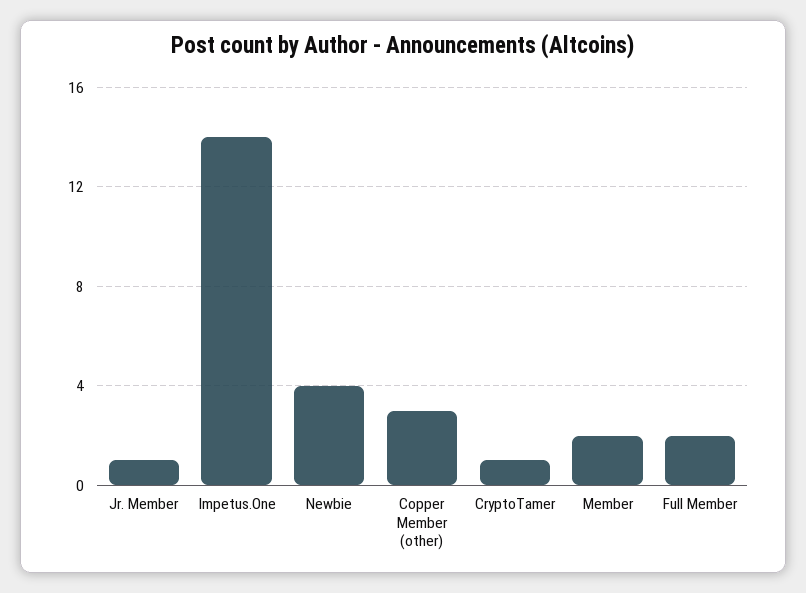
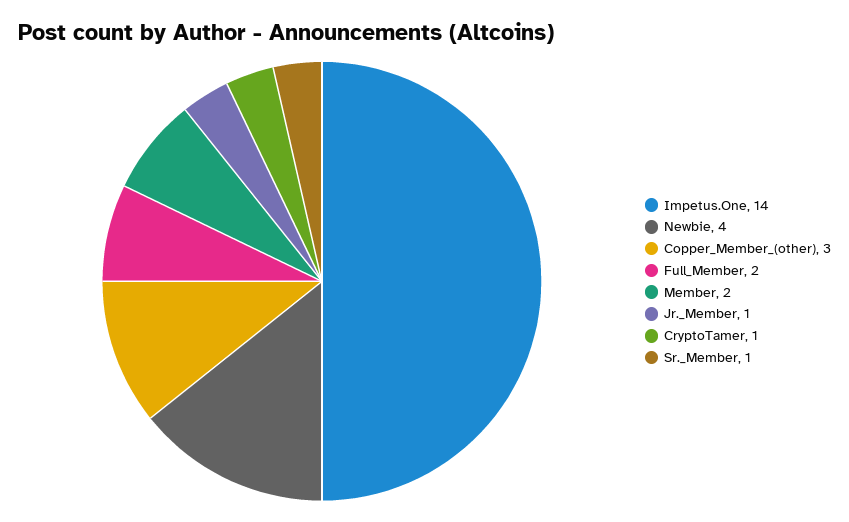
  {
    "Jr. Member": 1,
    "Impetus.One": 14,
    "Newbie": 4,
    "Copper Member (other)": 3,
    "CryptoTamer": 1,
    "Member": 2,
-   "Full Member": 2
+   "Full Member": 2,
+   "Sr._Member": 1
  }

